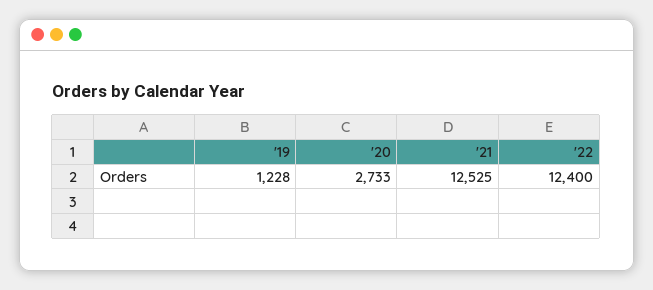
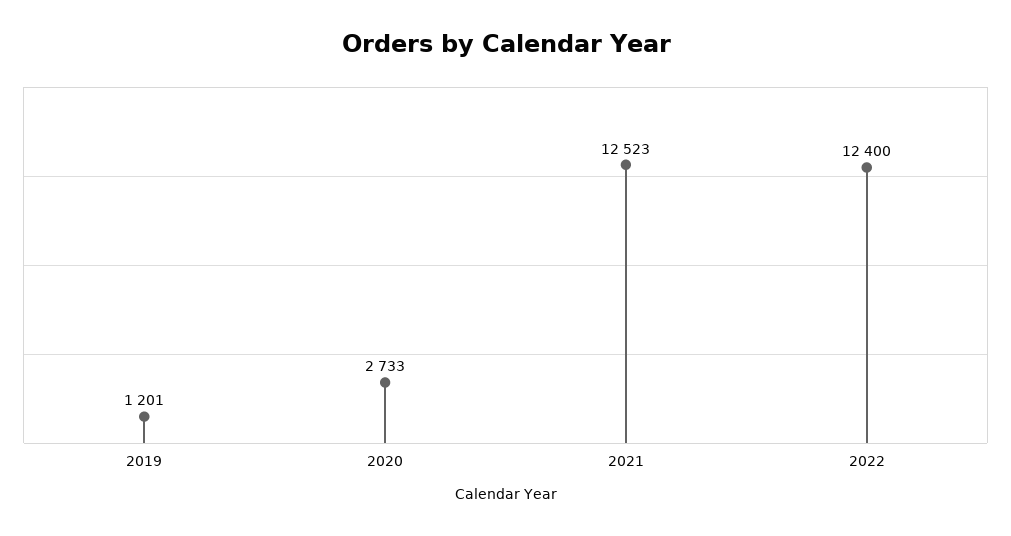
  {
-   "'19": 1228,
+   "'19": 1201,
    "'20": 2733,
-   "'21": 12525,
+   "'21": 12523,
    "'22": 12400
  }

